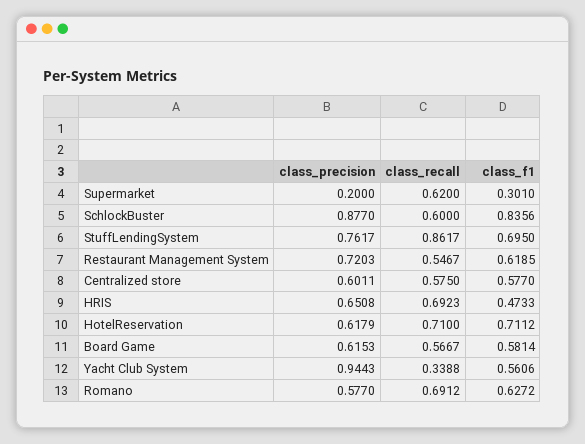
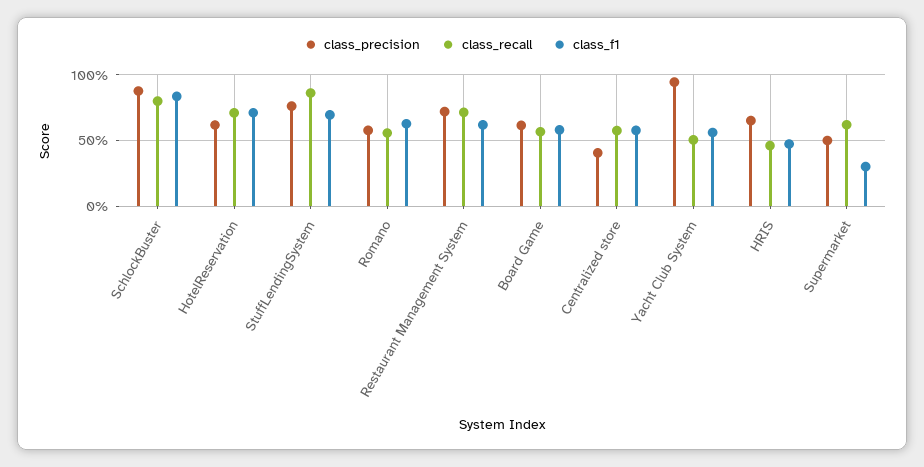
  {
    "class_precision": {
-     "Supermarket": 0.2,
+     "Supermarket": 0.5,
      "SchlockBuster": 0.877,
      "StuffLendingSystem": 0.7617,
      "Restaurant Management System": 0.7203,
-     "Centralized store": 0.6011,
+     "Centralized store": 0.4,
      "HRIS": 0.6508,
      "HotelReservation": 0.6179,
      "Board Game": 0.6153,
      "Yacht Club System": 0.9443,
      "Romano": 0.577
    },
    "class_recall": {
      "Supermarket": 0.62,
-     "SchlockBuster": 0.6,
+     "SchlockBuster": 0.8,
      "StuffLendingSystem": 0.8617,
-     "Restaurant Management System": 0.5467,
+     "Restaurant Management System": 0.7,
      "Centralized store": 0.575,
-     "HRIS": 0.6923,
+     "HRIS": 0.45,
      "HotelReservation": 0.71,
      "Board Game": 0.5667,
-     "Yacht Club System": 0.3388,
+     "Yacht Club System": 0.5,
-     "Romano": 0.6912
+     "Romano": 0.55
    },
    "class_f1": {
      "Supermarket": 0.301,
      "SchlockBuster": 0.8356,
      "StuffLendingSystem": 0.695,
      "Restaurant Management System": 0.6185,
      "Centralized store": 0.577,
      "HRIS": 0.4733,
      "HotelReservation": 0.7112,
      "Board Game": 0.5814,
      "Yacht Club System": 0.5606,
      "Romano": 0.6272
    }
  }

